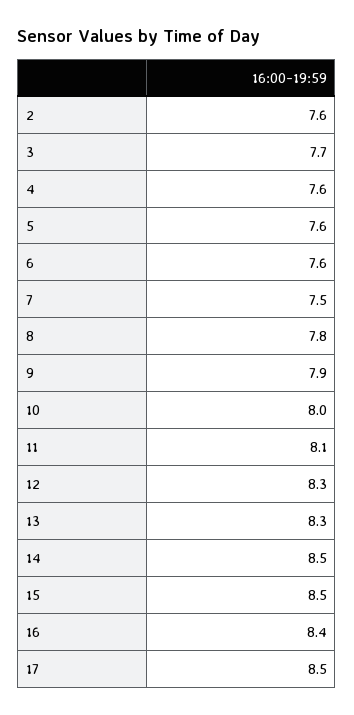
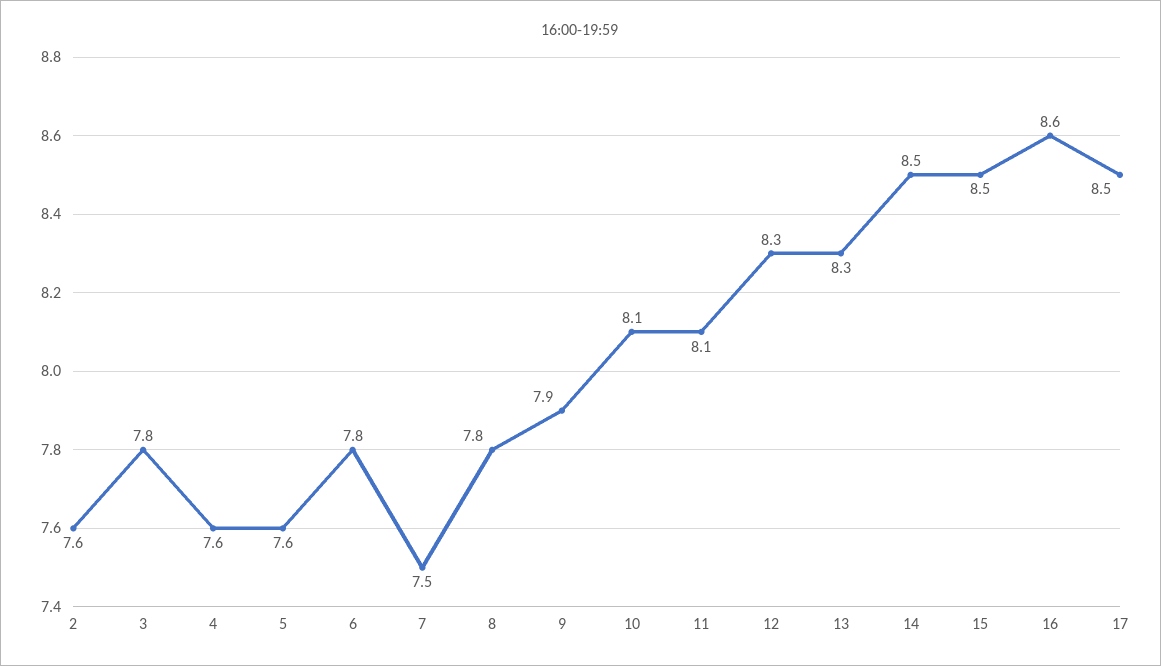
  {
    "2": 7.6,
-   "3": 7.7,
+   "3": 7.8,
    "4": 7.6,
    "5": 7.6,
-   "6": 7.6,
+   "6": 7.8,
    "7": 7.5,
    "8": 7.8,
    "9": 7.9,
-   "10": 8,
+   "10": 8.1,
    "11": 8.1,
    "12": 8.3,
    "13": 8.3,
    "14": 8.5,
    "15": 8.5,
-   "16": 8.4,
+   "16": 8.6,
    "17": 8.5
  }

